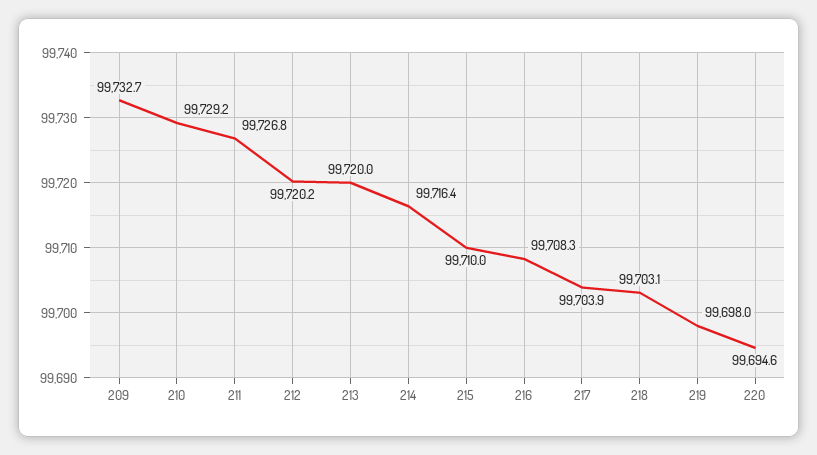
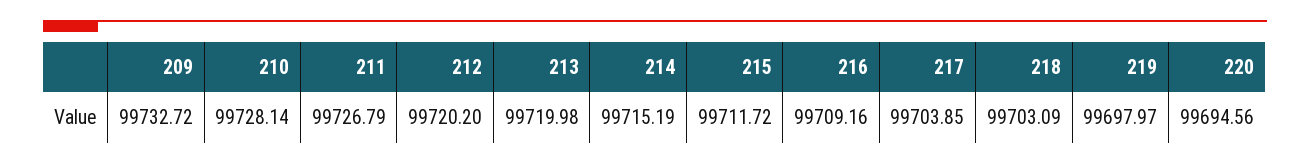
  {
    "209": 99732.72,
-   "210": 99729.2,
+   "210": 99728.14,
    "211": 99726.79,
    "212": 99720.2,
    "213": 99719.98,
-   "214": 99716.4,
+   "214": 99715.19,
-   "215": 99710,
+   "215": 99711.72,
-   "216": 99708.3,
+   "216": 99709.16,
    "217": 99703.85,
    "218": 99703.09,
    "219": 99697.97,
    "220": 99694.56
  }

